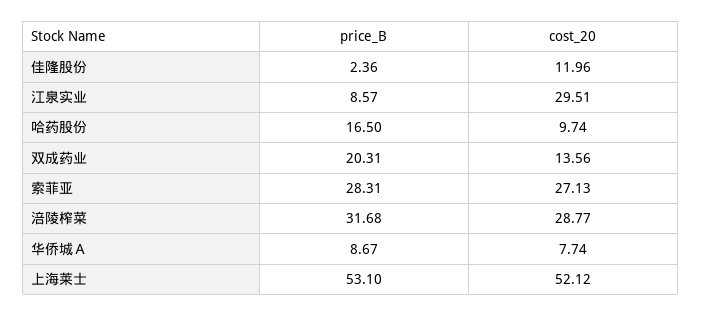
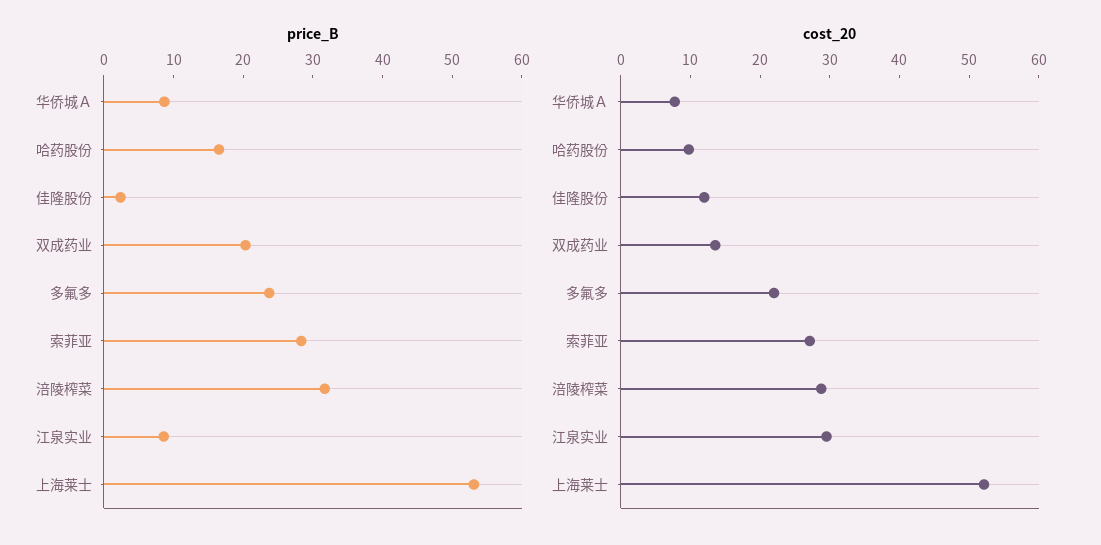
  {
    "price_B": {
      "佳隆股份": 2.36,
      "江泉实业": 8.57,
      "哈药股份": 16.5,
      "双成药业": 20.31,
      "索菲亚": 28.31,
      "涪陵榨菜": 31.68,
      "华侨城Ａ": 8.67,
-     "上海莱士": 53.1
+     "上海莱士": 53.1,
+     "多氟多": 24
    },
    "cost_20": {
      "佳隆股份": 11.96,
      "江泉实业": 29.51,
      "哈药股份": 9.74,
      "双成药业": 13.56,
      "索菲亚": 27.13,
      "涪陵榨菜": 28.77,
      "华侨城Ａ": 7.74,
-     "上海莱士": 52.12
+     "上海莱士": 52.12,
+     "多氟多": 22
    }
  }

